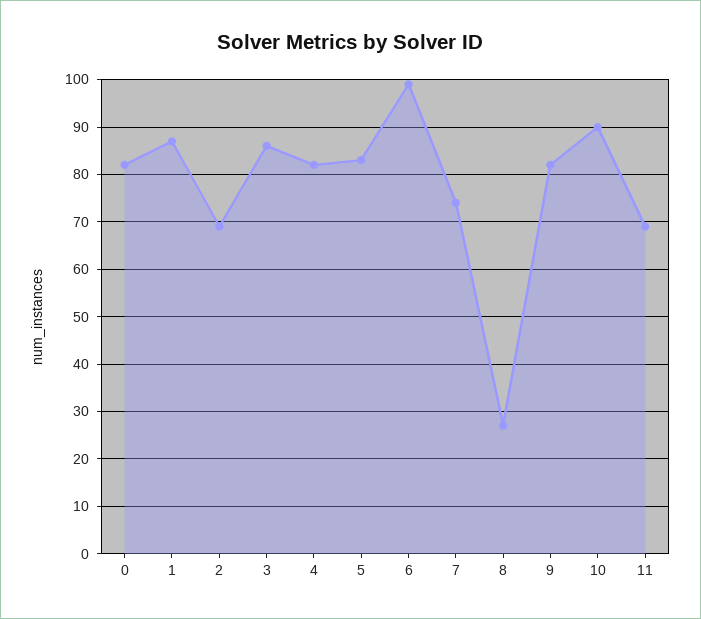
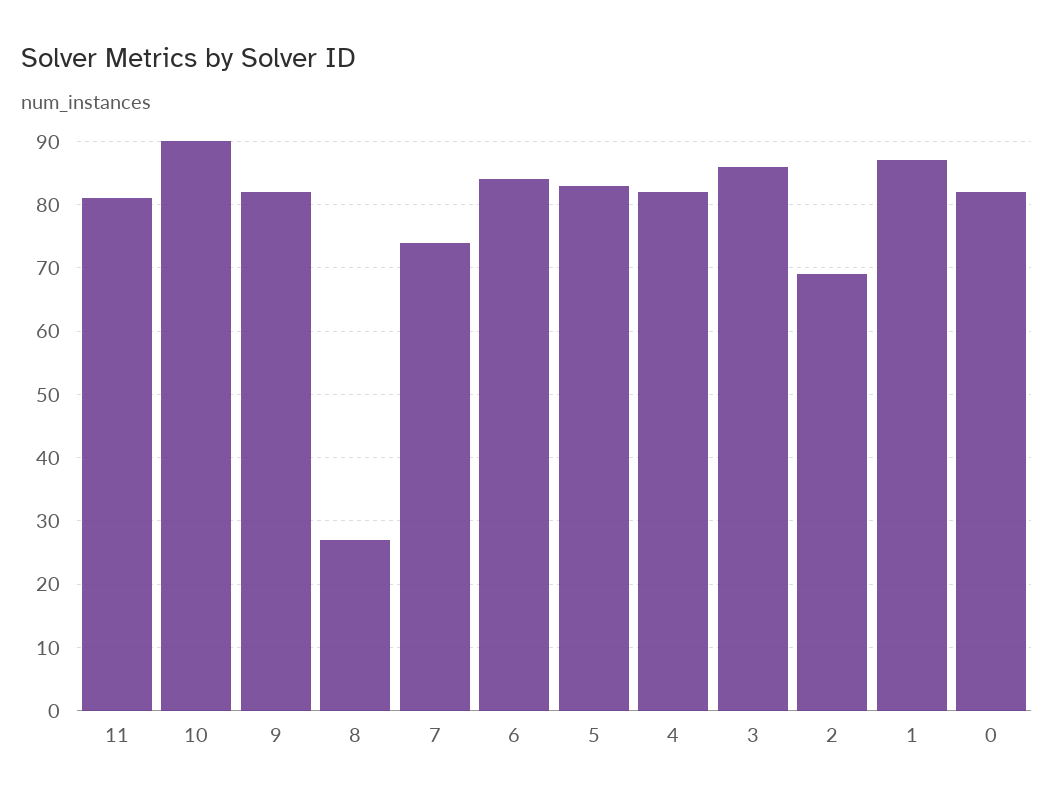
  {
    "0": 82,
    "1": 87,
    "2": 69,
    "3": 86,
    "4": 82,
    "5": 83,
-   "6": 100,
+   "6": 84,
    "7": 74,
    "8": 27,
    "9": 82,
    "10": 90,
-   "11": 70
+   "11": 81
  }

